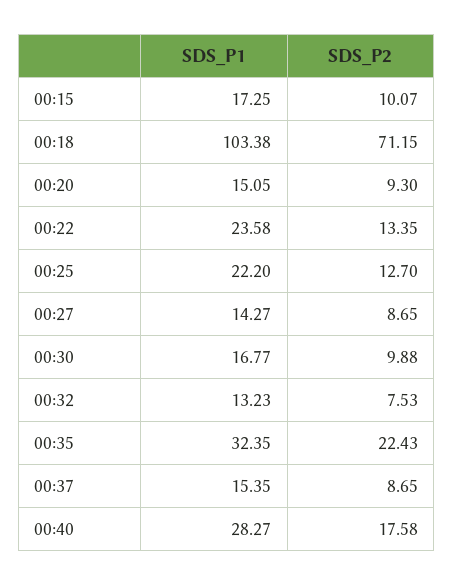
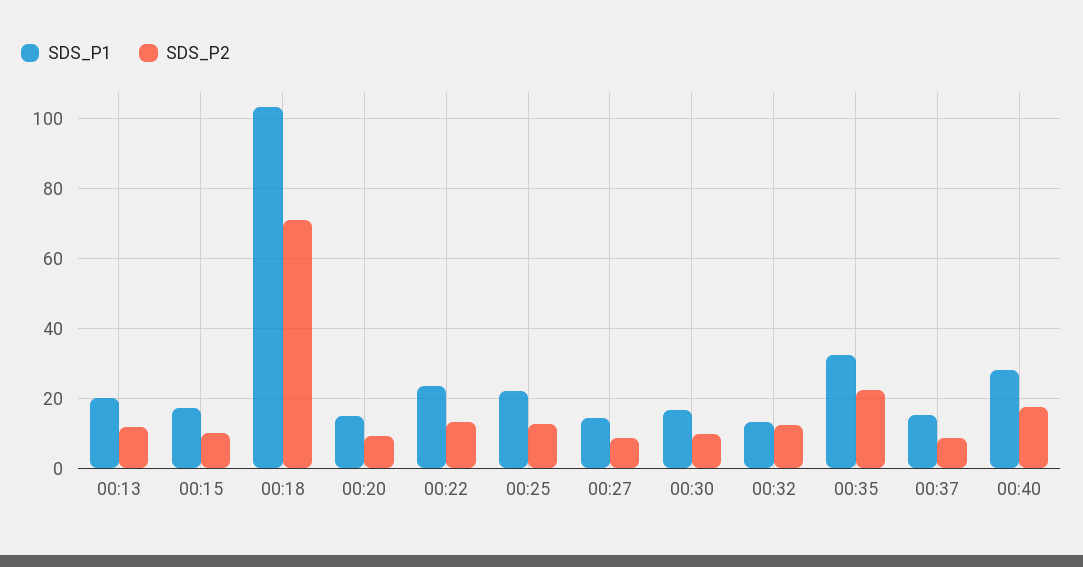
  {
    "SDS_P1": {
      "00:15": 17.25,
      "00:18": 103.38,
      "00:20": 15.05,
      "00:22": 23.58,
      "00:25": 22.2,
      "00:27": 14.27,
      "00:30": 16.77,
      "00:32": 13.23,
      "00:35": 32.35,
      "00:37": 15.35,
-     "00:40": 28.27
+     "00:40": 28.27,
+     "00:13": 20
    },
    "SDS_P2": {
      "00:15": 10.07,
      "00:18": 71.15,
      "00:20": 9.3,
      "00:22": 13.35,
      "00:25": 12.7,
      "00:27": 8.65,
      "00:30": 9.88,
-     "00:32": 7.53,
+     "00:32": 12,
      "00:35": 22.43,
      "00:37": 8.65,
-     "00:40": 17.58
+     "00:40": 17.58,
+     "00:13": 12
    }
  }

